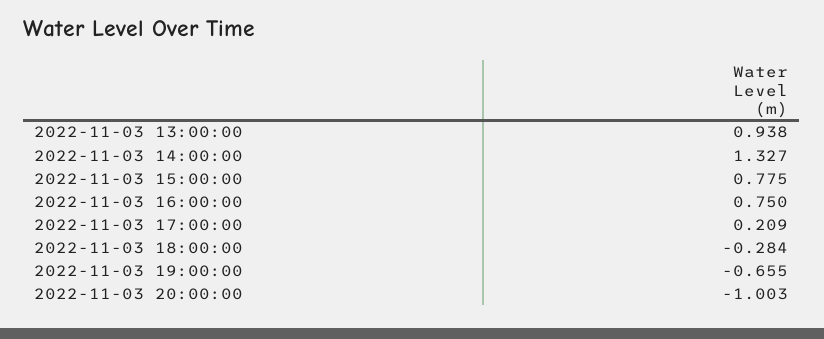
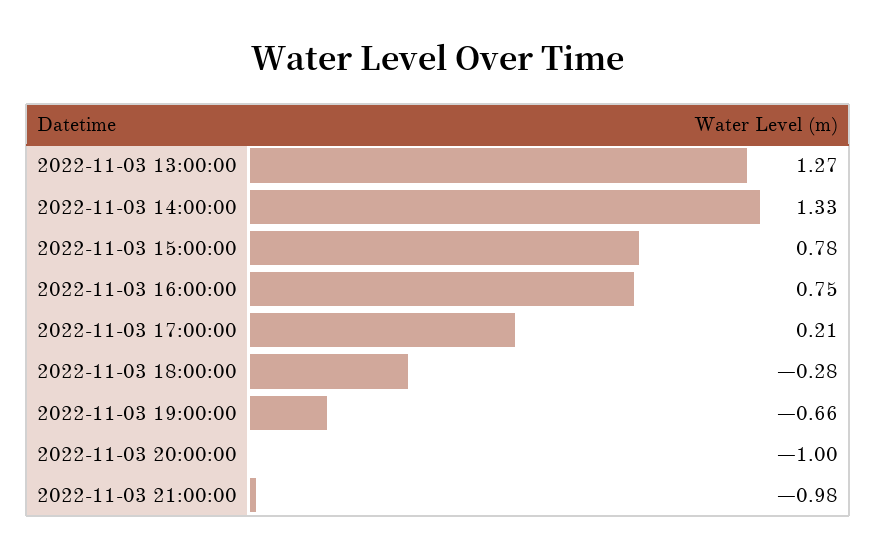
  {
-   "2022-11-03 13:00:00": 0.938,
+   "2022-11-03 13:00:00": 1.27,
    "2022-11-03 14:00:00": 1.327,
    "2022-11-03 15:00:00": 0.775,
    "2022-11-03 16:00:00": 0.75,
    "2022-11-03 17:00:00": 0.209,
    "2022-11-03 18:00:00": -0.284,
    "2022-11-03 19:00:00": -0.655,
-   "2022-11-03 20:00:00": -1.003
+   "2022-11-03 20:00:00": -1.003,
+   "2022-11-03 21:00:00": -0.98
  }

